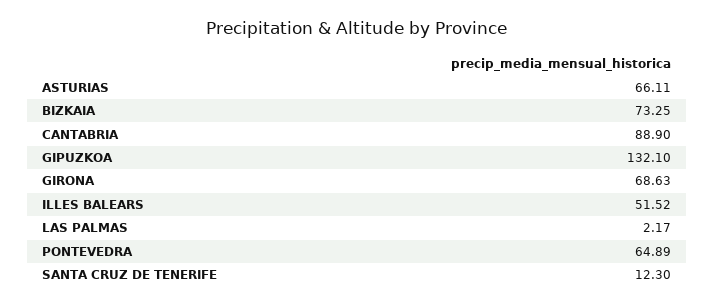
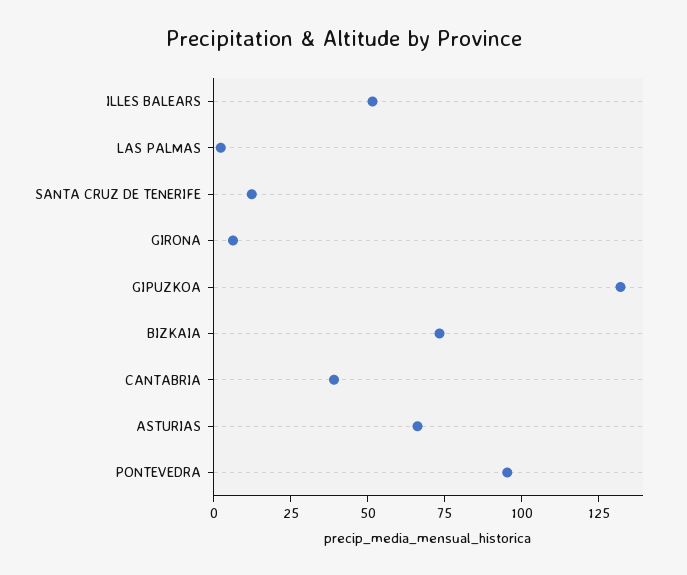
  {
    "ASTURIAS": 66.11,
    "BIZKAIA": 73.25,
-   "CANTABRIA": 88.9,
+   "CANTABRIA": 40,
    "GIPUZKOA": 132.1,
-   "GIRONA": 68.63,
+   "GIRONA": 5,
    "ILLES BALEARS": 51.52,
    "LAS PALMAS": 2.17,
-   "PONTEVEDRA": 64.89,
+   "PONTEVEDRA": 95,
    "SANTA CRUZ DE TENERIFE": 12.3
  }

